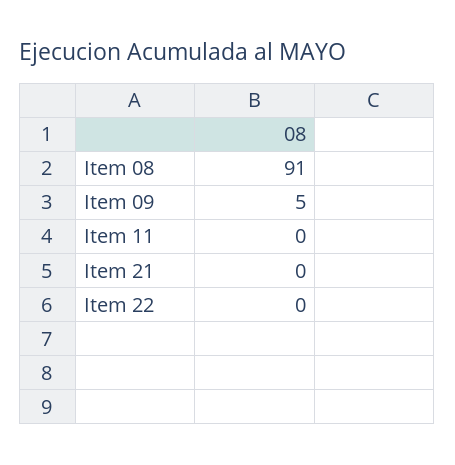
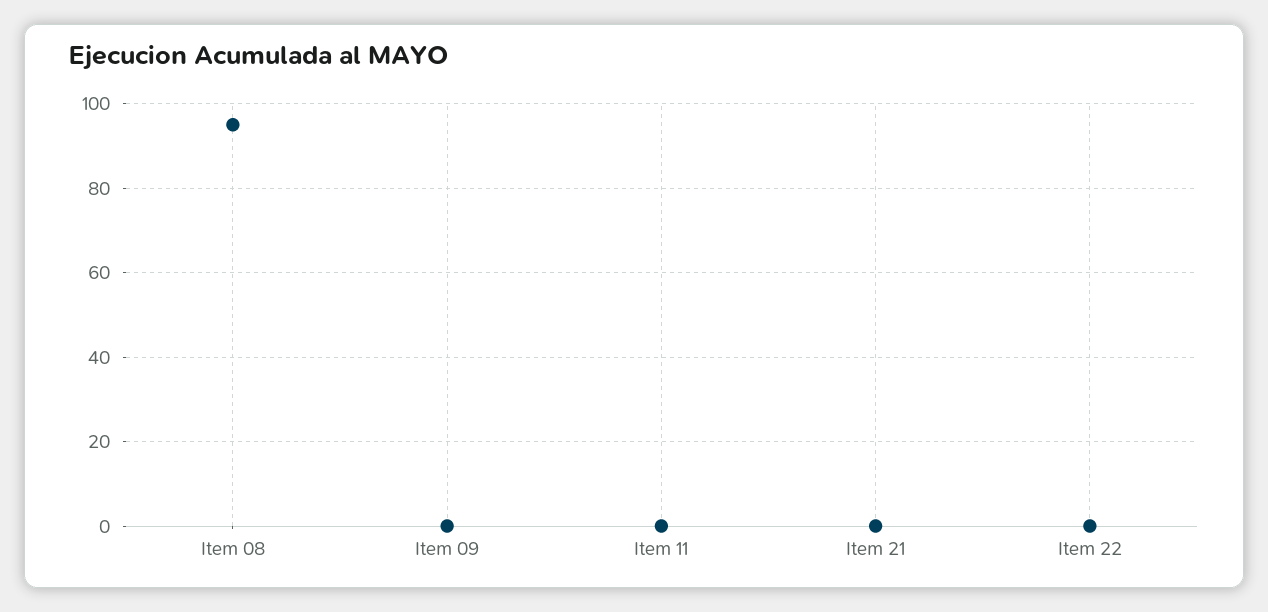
  {
-   "Item 08": 91,
+   "Item 08": 95,
-   "Item 09": 5,
+   "Item 09": 0,
    "Item 11": 0,
    "Item 21": 0,
    "Item 22": 0
  }

